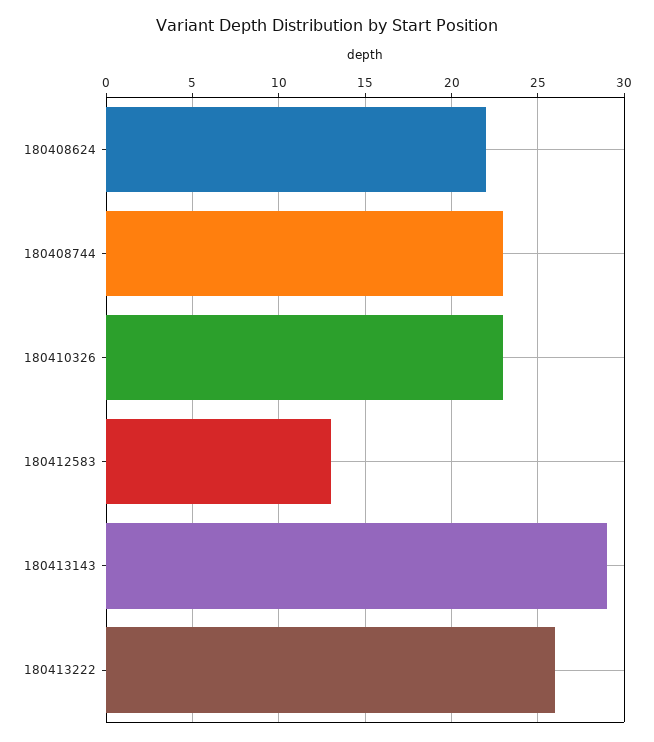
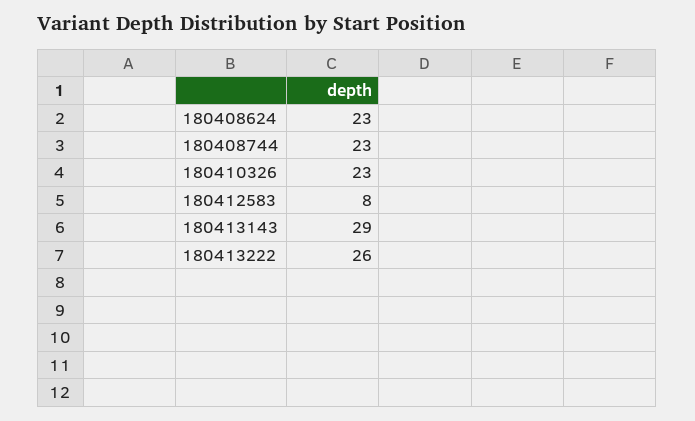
  {
-   "180408624": 22,
+   "180408624": 23,
    "180408744": 23,
    "180410326": 23,
-   "180412583": 13,
+   "180412583": 8,
    "180413143": 29,
    "180413222": 26
  }

